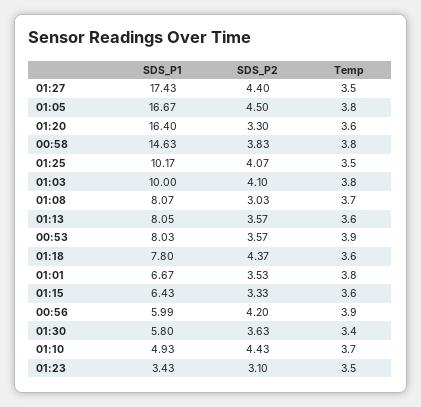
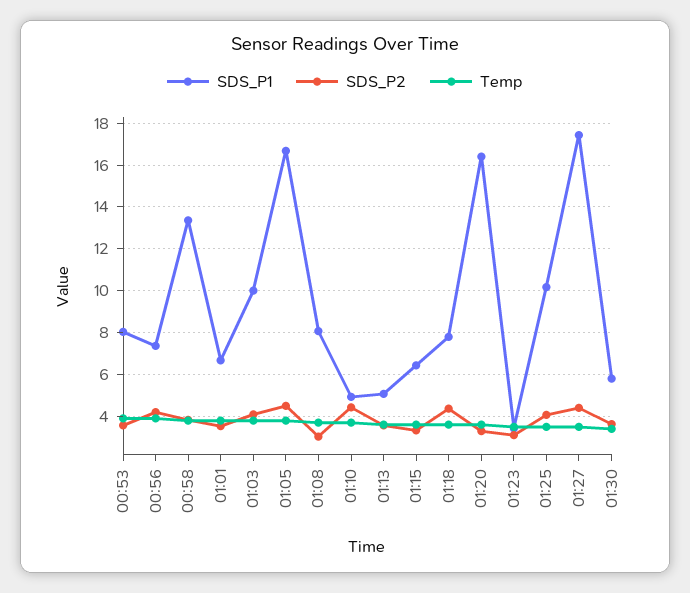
  {
    "SDS_P1": {
      "01:27": 17.43,
      "01:05": 16.67,
      "01:20": 16.4,
-     "00:58": 14.63,
+     "00:58": 13.5,
      "01:25": 10.17,
      "01:03": 10,
      "01:08": 8.07,
-     "01:13": 8.05,
+     "01:13": 5,
      "00:53": 8.03,
      "01:18": 7.8,
      "01:01": 6.67,
      "01:15": 6.43,
-     "00:56": 5.99,
+     "00:56": 7.5,
      "01:30": 5.8,
      "01:10": 4.93,
      "01:23": 3.43
    },
    "SDS_P2": {
      "01:27": 4.4,
      "01:05": 4.5,
      "01:20": 3.3,
      "00:58": 3.83,
      "01:25": 4.07,
      "01:03": 4.1,
      "01:08": 3.03,
      "01:13": 3.57,
      "00:53": 3.57,
      "01:18": 4.37,
      "01:01": 3.53,
      "01:15": 3.33,
      "00:56": 4.2,
      "01:30": 3.63,
      "01:10": 4.43,
      "01:23": 3.1
    },
    "Temp": {
      "01:27": 3.5,
      "01:05": 3.8,
      "01:20": 3.6,
      "00:58": 3.8,
      "01:25": 3.5,
      "01:03": 3.8,
      "01:08": 3.7,
      "01:13": 3.6,
      "00:53": 3.9,
      "01:18": 3.6,
      "01:01": 3.8,
      "01:15": 3.6,
      "00:56": 3.9,
      "01:30": 3.4,
      "01:10": 3.7,
      "01:23": 3.5
    }
  }

